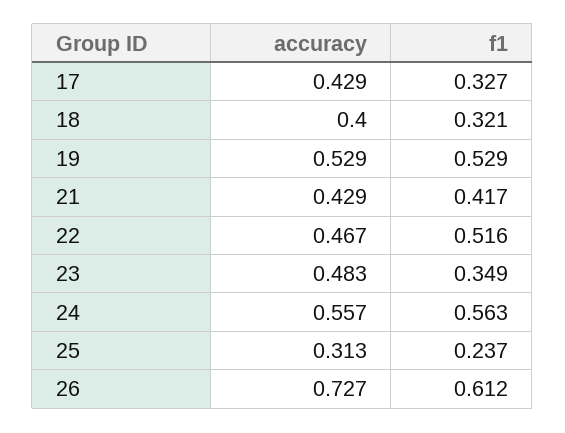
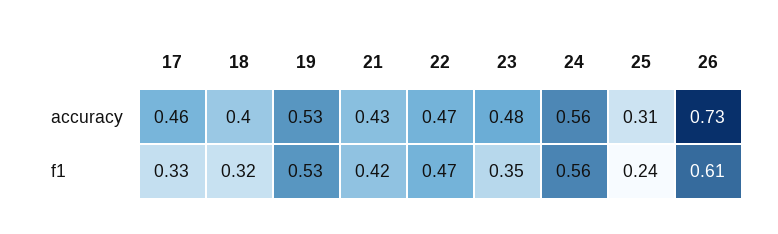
  {
    "accuracy": {
-     "17": 0.429,
+     "17": 0.46,
      "18": 0.4,
      "19": 0.529,
      "21": 0.429,
      "22": 0.467,
      "23": 0.483,
      "24": 0.557,
      "25": 0.313,
      "26": 0.727
    },
    "f1": {
      "17": 0.327,
      "18": 0.321,
      "19": 0.529,
      "21": 0.417,
-     "22": 0.516,
+     "22": 0.47,
      "23": 0.349,
      "24": 0.563,
      "25": 0.237,
      "26": 0.612
    }
  }

